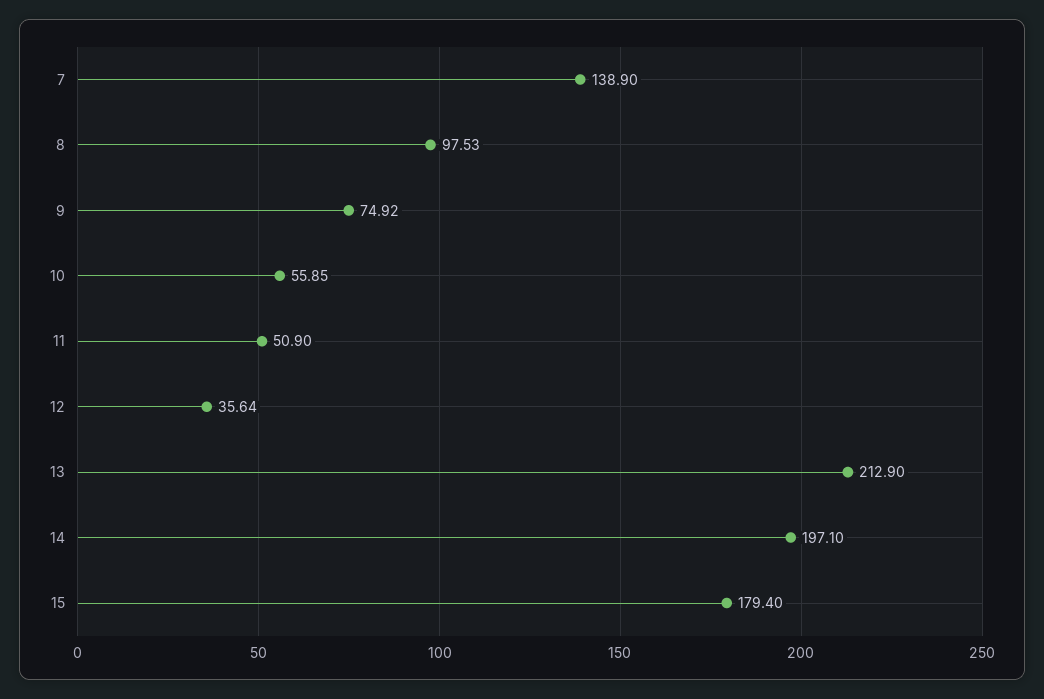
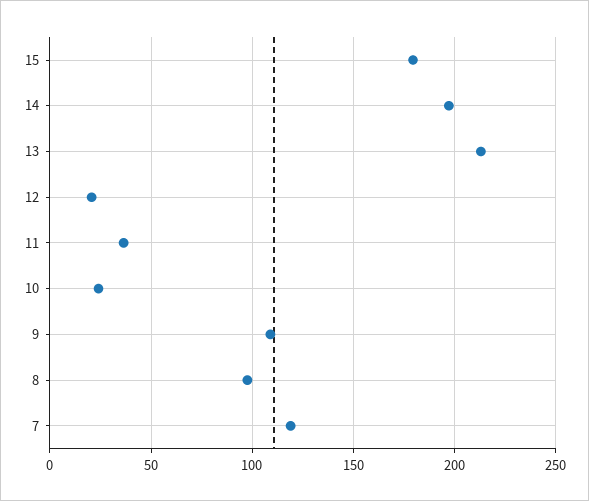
  {
-   "7": 138.9,
+   "7": 120,
    "8": 97.53,
-   "9": 74.92,
+   "9": 110,
-   "10": 55.85,
+   "10": 25,
-   "11": 50.9,
+   "11": 35,
-   "12": 35.64,
+   "12": 20,
    "13": 212.9,
    "14": 197.1,
    "15": 179.4
  }

